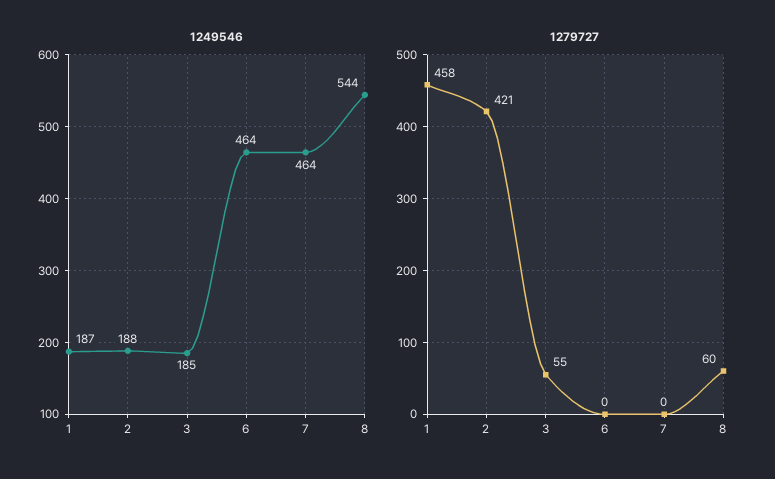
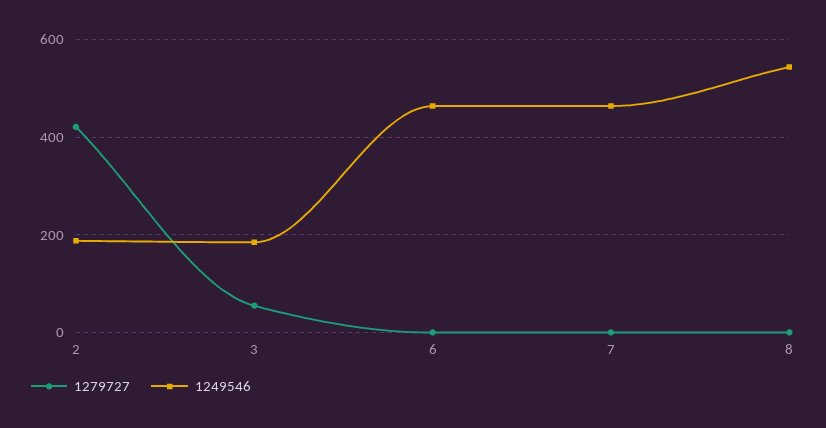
  {
    "1249546": {
-     "1": 187,
      "2": 188,
      "3": 185,
      "6": 464,
      "7": 464,
      "8": 544
    },
    "1279727": {
-     "1": 458,
      "2": 421,
      "3": 55,
      "6": 0,
      "7": 0,
-     "8": 60
+     "8": 0
    }
  }

